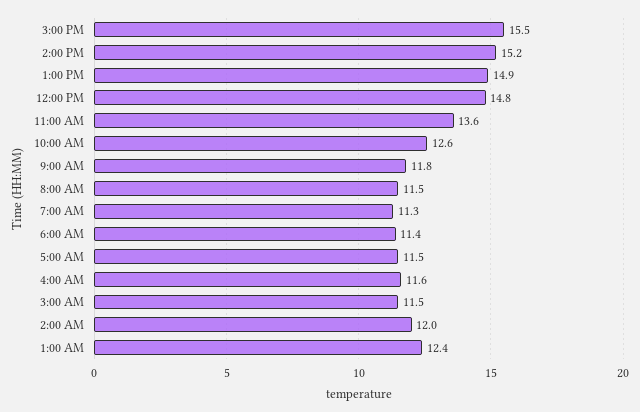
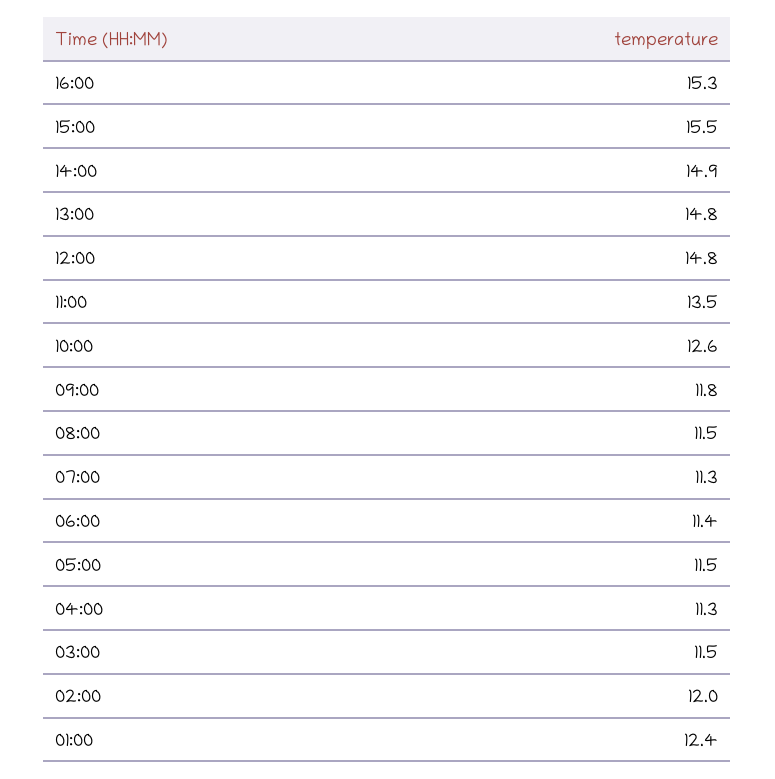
  {
    "3:00 PM": 15.5,
-   "2:00 PM": 15.2,
+   "2:00 PM": 14.9,
-   "1:00 PM": 14.9,
+   "1:00 PM": 14.8,
    "12:00 PM": 14.8,
-   "11:00 AM": 13.6,
+   "11:00 AM": 13.5,
    "10:00 AM": 12.6,
    "9:00 AM": 11.8,
    "8:00 AM": 11.5,
    "7:00 AM": 11.3,
    "6:00 AM": 11.4,
    "5:00 AM": 11.5,
-   "4:00 AM": 11.6,
+   "4:00 AM": 11.3,
    "3:00 AM": 11.5,
    "2:00 AM": 12,
-   "1:00 AM": 12.4
+   "1:00 AM": 12.4,
+   "16:00": 15.3
  }

